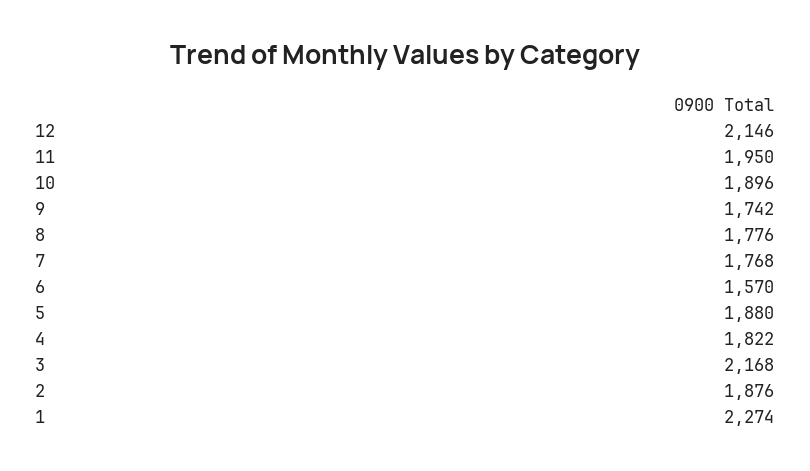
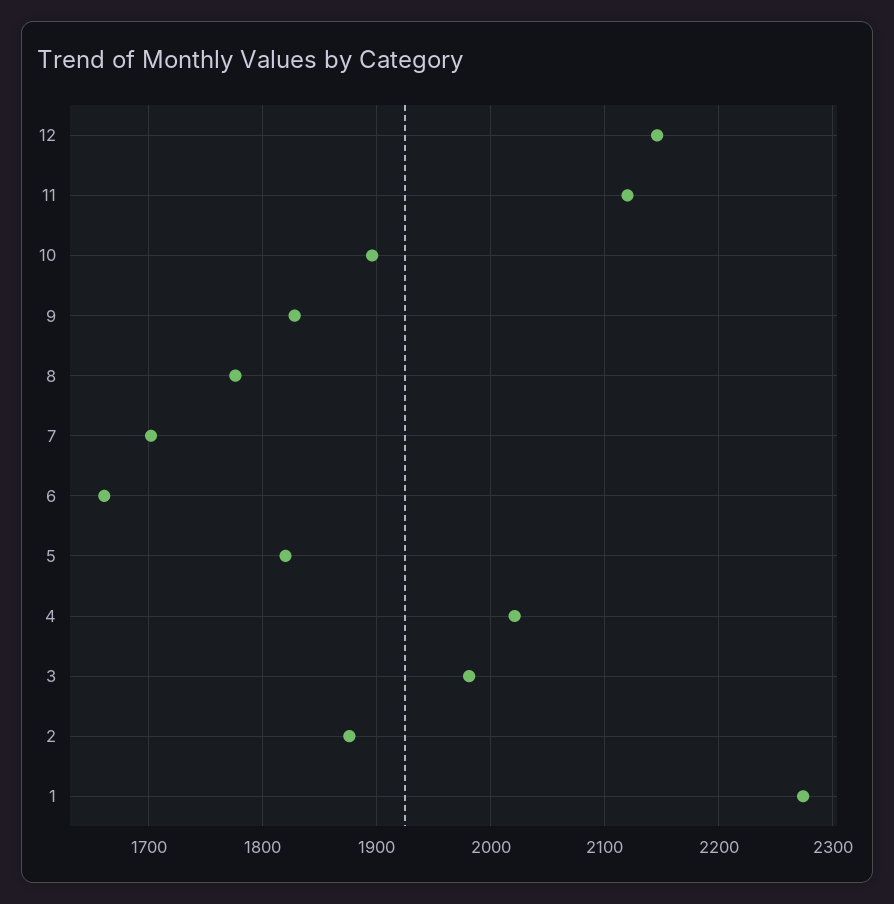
  {
    "12": 2146,
-   "11": 1950,
+   "11": 2120,
    "10": 1896,
-   "9": 1742,
+   "9": 1830,
    "8": 1776,
-   "7": 1768,
+   "7": 1700,
-   "6": 1570,
+   "6": 1660,
-   "5": 1880,
+   "5": 1820,
-   "4": 1822,
+   "4": 2020,
-   "3": 2168,
+   "3": 1980,
    "2": 1876,
    "1": 2274
  }

